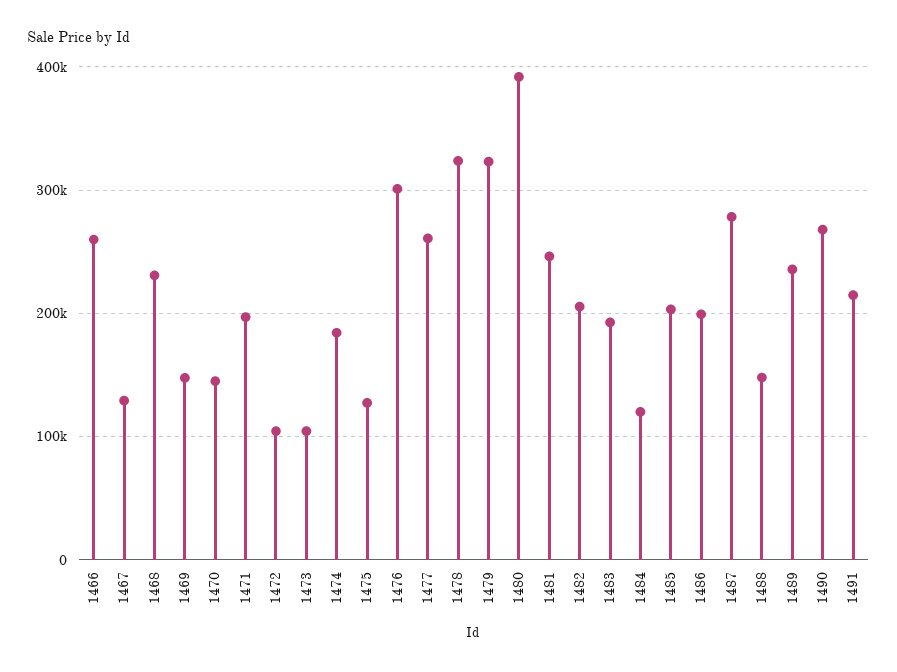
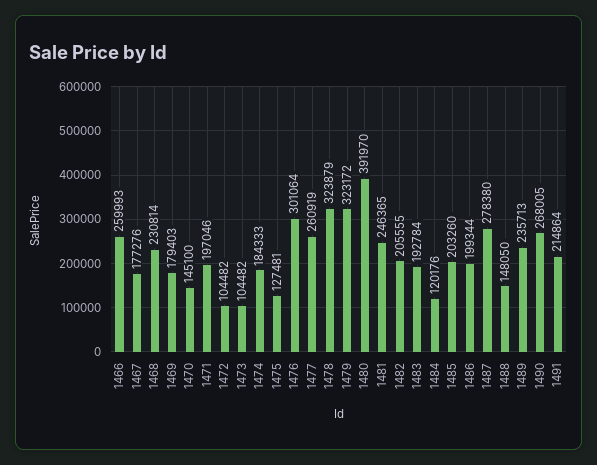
  {
    "1466": 259993,
-   "1467": 130000,
+   "1467": 177276,
    "1468": 230814,
-   "1469": 150000,
+   "1469": 179403,
    "1470": 145100,
    "1471": 197046,
    "1472": 104482,
    "1473": 104482,
    "1474": 184333,
    "1475": 127481,
    "1476": 301064,
    "1477": 260919,
    "1478": 323879,
    "1479": 323172,
    "1480": 391970,
    "1481": 246365,
    "1482": 205555,
    "1483": 192784,
    "1484": 120176,
    "1485": 203260,
    "1486": 199344,
    "1487": 278380,
    "1488": 148050,
    "1489": 235713,
    "1490": 268005,
    "1491": 214864
  }

